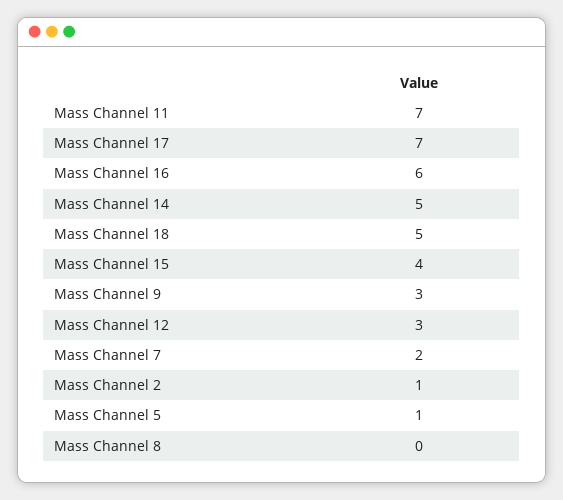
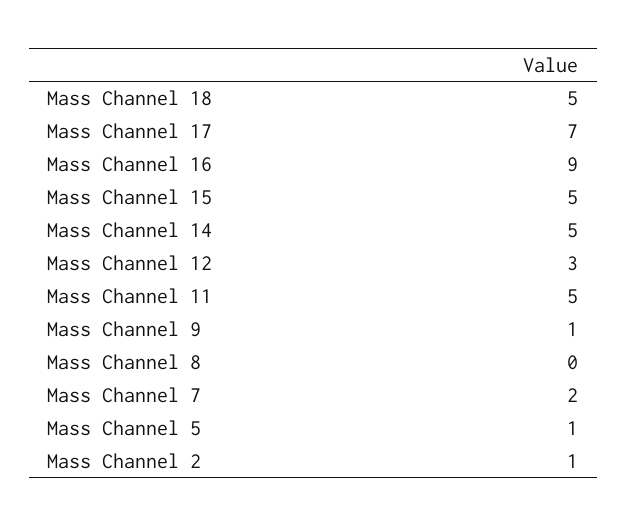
  {
-   "Mass Channel 11": 7,
+   "Mass Channel 11": 5,
    "Mass Channel 17": 7,
-   "Mass Channel 16": 6,
+   "Mass Channel 16": 9,
    "Mass Channel 14": 5,
    "Mass Channel 18": 5,
-   "Mass Channel 15": 4,
+   "Mass Channel 15": 5,
-   "Mass Channel 9": 3,
+   "Mass Channel 9": 1,
    "Mass Channel 12": 3,
    "Mass Channel 7": 2,
    "Mass Channel 2": 1,
    "Mass Channel 5": 1,
    "Mass Channel 8": 0
  }

